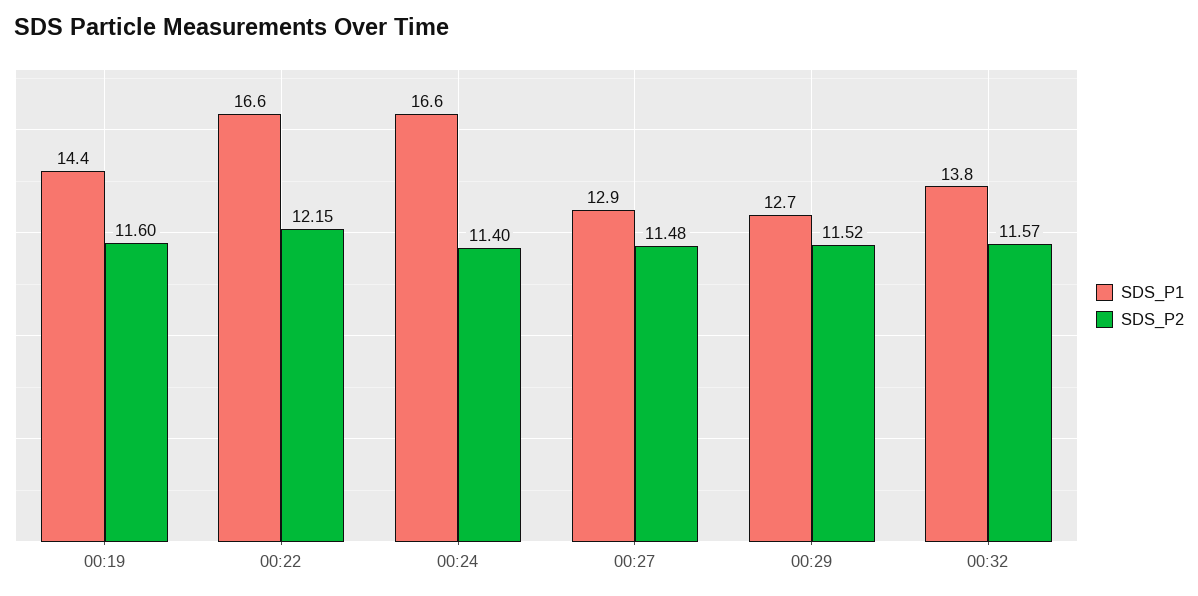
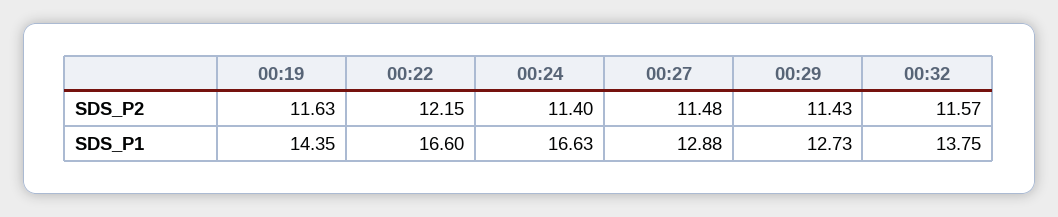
  {
    "SDS_P1": {
      "00:19": 14.35,
      "00:22": 16.6,
      "00:24": 16.63,
      "00:27": 12.88,
      "00:29": 12.73,
      "00:32": 13.75
    },
    "SDS_P2": {
-     "00:19": 11.6,
+     "00:19": 11.63,
      "00:22": 12.15,
      "00:24": 11.4,
      "00:27": 11.48,
-     "00:29": 11.52,
+     "00:29": 11.43,
      "00:32": 11.57
    }
  }

